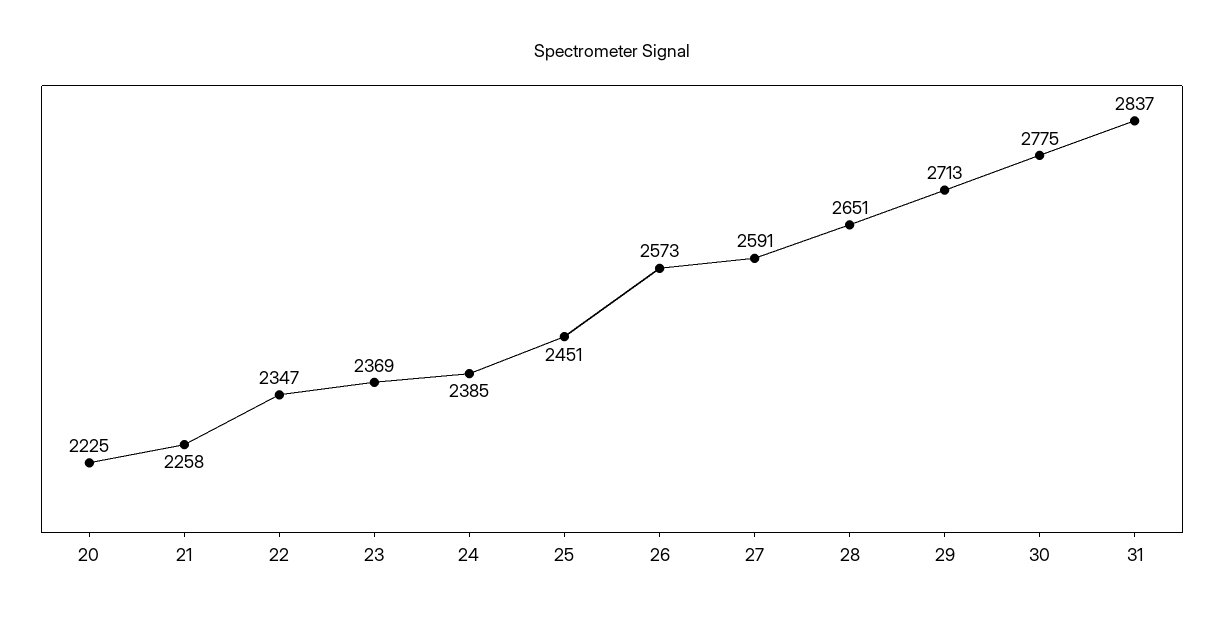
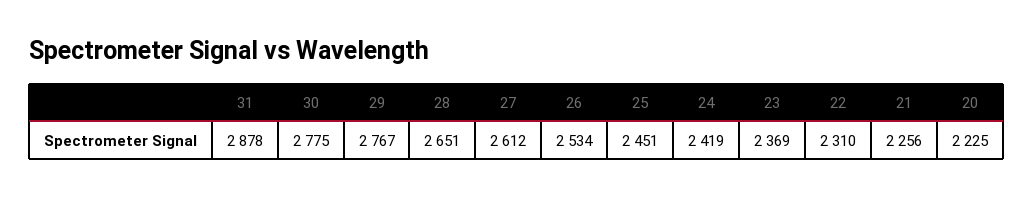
  {
    "20": 2225,
-   "21": 2258,
+   "21": 2256,
-   "22": 2347,
+   "22": 2310,
    "23": 2369,
-   "24": 2385,
+   "24": 2419,
    "25": 2451,
-   "26": 2573,
+   "26": 2534,
-   "27": 2591,
+   "27": 2612,
    "28": 2651,
-   "29": 2713,
+   "29": 2767,
    "30": 2775,
-   "31": 2837
+   "31": 2878
  }

